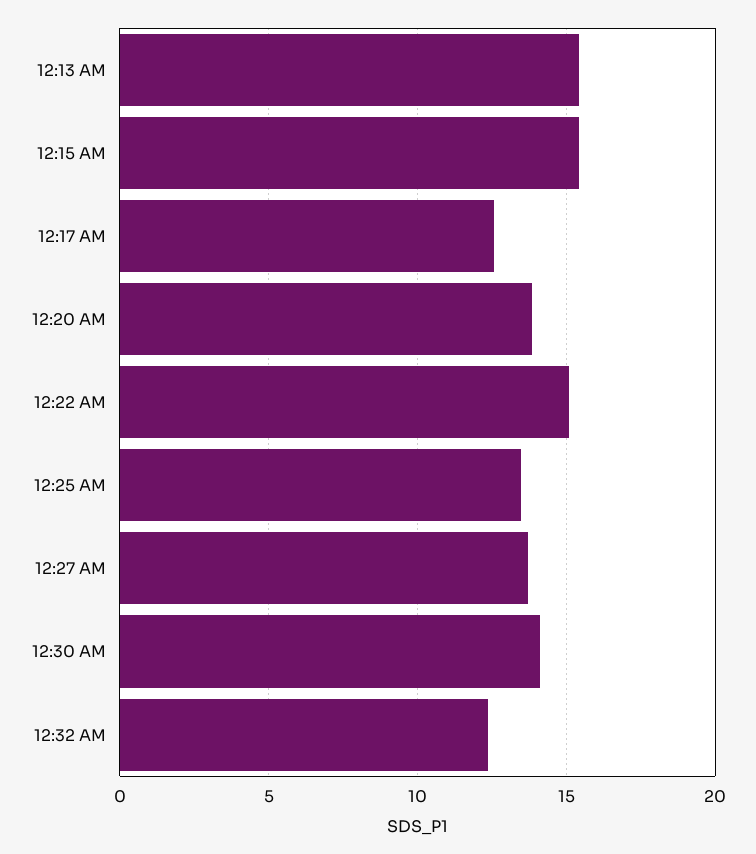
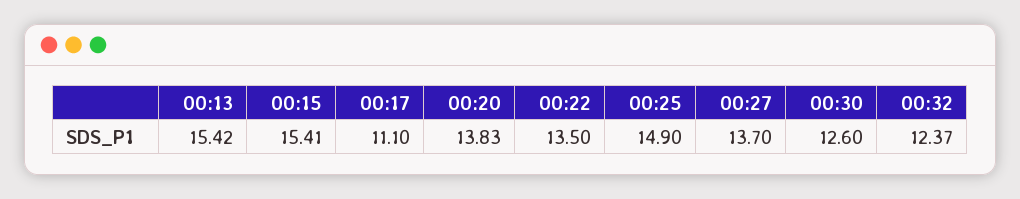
  {
    "12:13 AM": 15.42,
    "12:15 AM": 15.41,
-   "12:17 AM": 12.5,
+   "12:17 AM": 11.1,
    "12:20 AM": 13.83,
-   "12:22 AM": 15,
+   "12:22 AM": 13.5,
-   "12:25 AM": 13.5,
+   "12:25 AM": 14.9,
    "12:27 AM": 13.7,
-   "12:30 AM": 14,
+   "12:30 AM": 12.6,
    "12:32 AM": 12.37
  }

